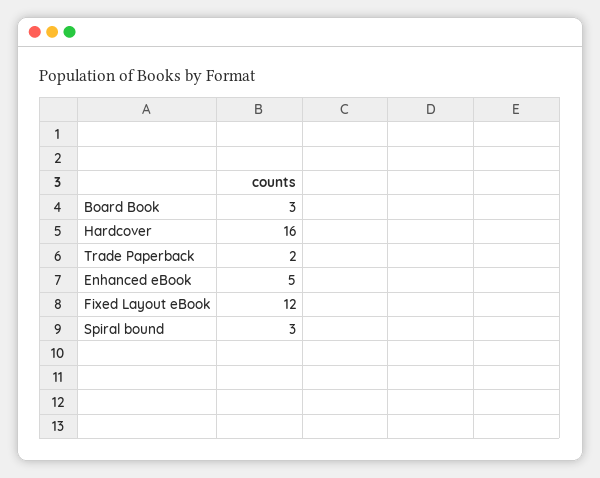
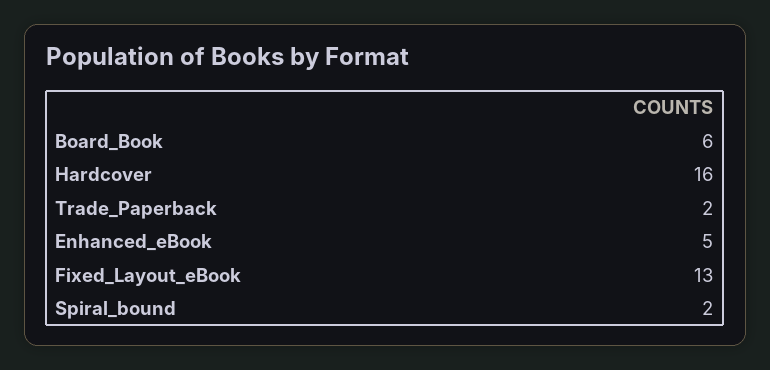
  {
-   "Board Book": 3,
+   "Board Book": 6,
    "Hardcover": 16,
    "Trade Paperback": 2,
    "Enhanced eBook": 5,
-   "Fixed Layout eBook": 12,
+   "Fixed Layout eBook": 13,
-   "Spiral bound": 3
+   "Spiral bound": 2
  }

